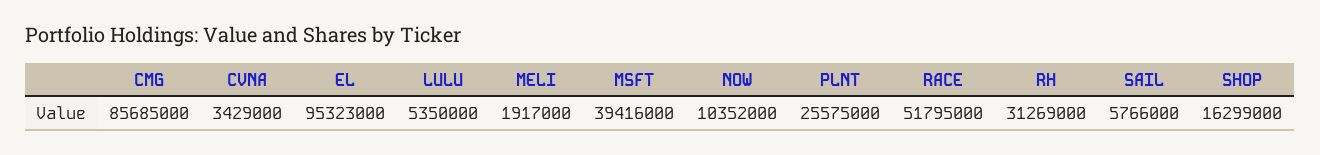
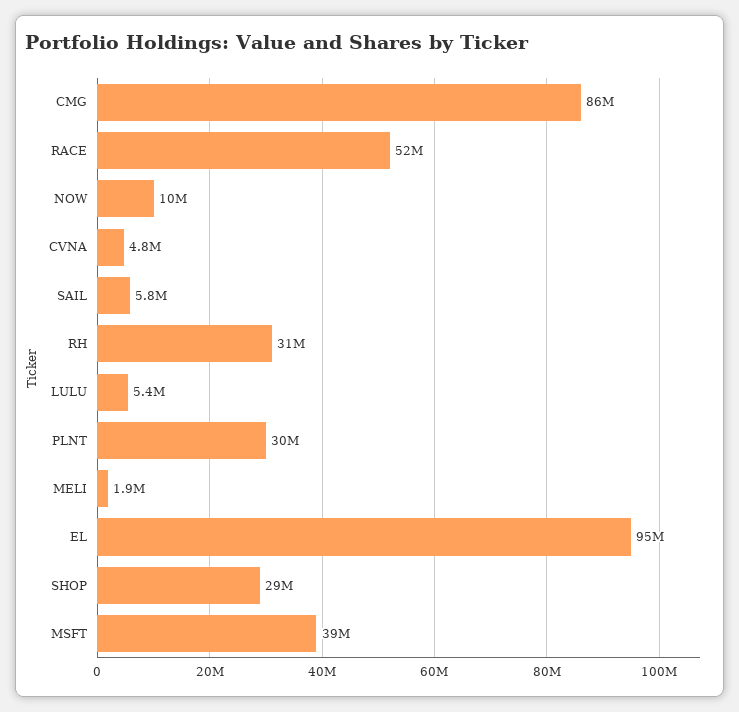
  {
    "CMG": 85685000,
-   "CVNA": 3429000,
+   "CVNA": 4800000,
    "EL": 95323000,
    "LULU": 5350000,
    "MELI": 1917000,
    "MSFT": 39416000,
    "NOW": 10352000,
-   "PLNT": 25575000,
+   "PLNT": 30000000,
    "RACE": 51795000,
    "RH": 31269000,
    "SAIL": 5766000,
-   "SHOP": 16299000
+   "SHOP": 29000000
  }

